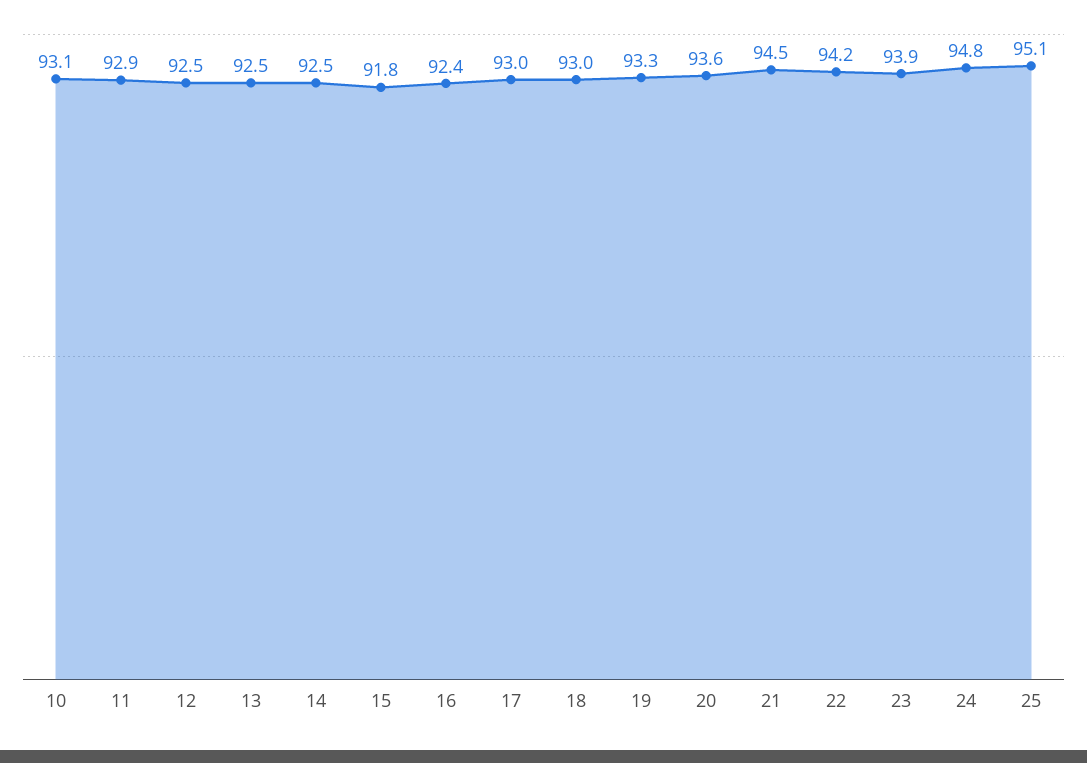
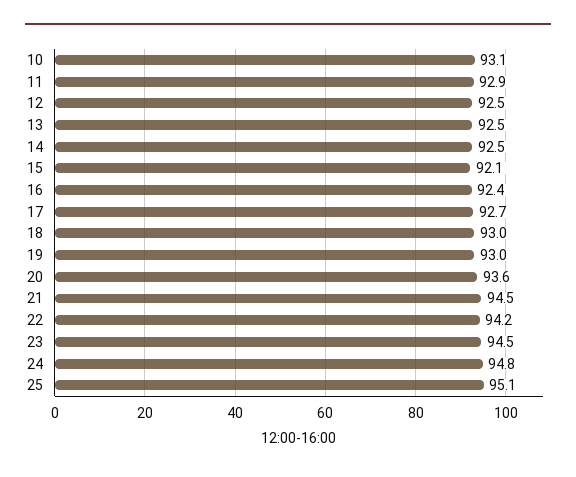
  {
    "10": 93.1,
    "11": 92.9,
    "12": 92.5,
    "13": 92.5,
    "14": 92.5,
-   "15": 91.8,
+   "15": 92.1,
    "16": 92.4,
-   "17": 93,
+   "17": 92.7,
    "18": 93,
-   "19": 93.3,
+   "19": 93,
    "20": 93.6,
    "21": 94.5,
    "22": 94.2,
-   "23": 93.9,
+   "23": 94.5,
    "24": 94.8,
    "25": 95.1
  }

